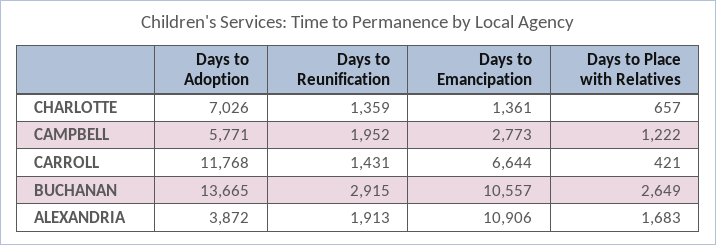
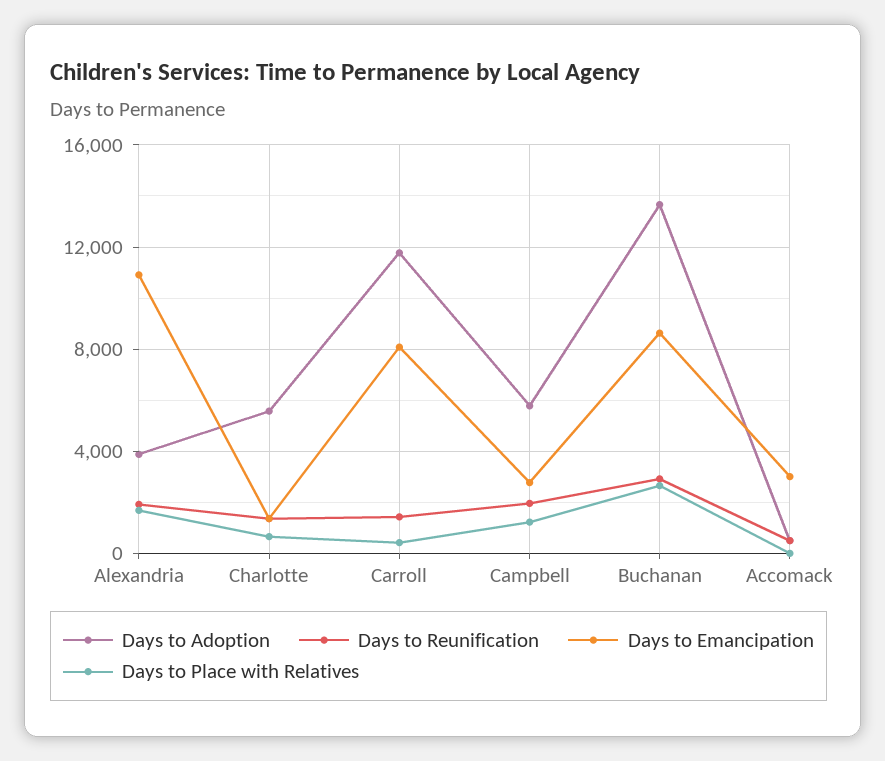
  {
    "Days to Adoption": {
-     "CHARLOTTE": 7026,
+     "CHARLOTTE": 5500,
      "CAMPBELL": 5771,
      "CARROLL": 11768,
      "BUCHANAN": 13665,
-     "ALEXANDRIA": 3872
+     "ALEXANDRIA": 3872,
+     "Accomack": 500
    },
    "Days to Reunification": {
      "CHARLOTTE": 1359,
      "CAMPBELL": 1952,
      "CARROLL": 1431,
      "BUCHANAN": 2915,
-     "ALEXANDRIA": 1913
+     "ALEXANDRIA": 1913,
+     "Accomack": 500
    },
    "Days to Emancipation": {
      "CHARLOTTE": 1361,
      "CAMPBELL": 2773,
-     "CARROLL": 6644,
+     "CARROLL": 8000,
-     "BUCHANAN": 10557,
+     "BUCHANAN": 8500,
-     "ALEXANDRIA": 10906
+     "ALEXANDRIA": 10906,
+     "Accomack": 3000
    },
    "Days to Place with Relatives": {
      "CHARLOTTE": 657,
      "CAMPBELL": 1222,
      "CARROLL": 421,
      "BUCHANAN": 2649,
-     "ALEXANDRIA": 1683
+     "ALEXANDRIA": 1683,
+     "Accomack": 0
    }
  }

